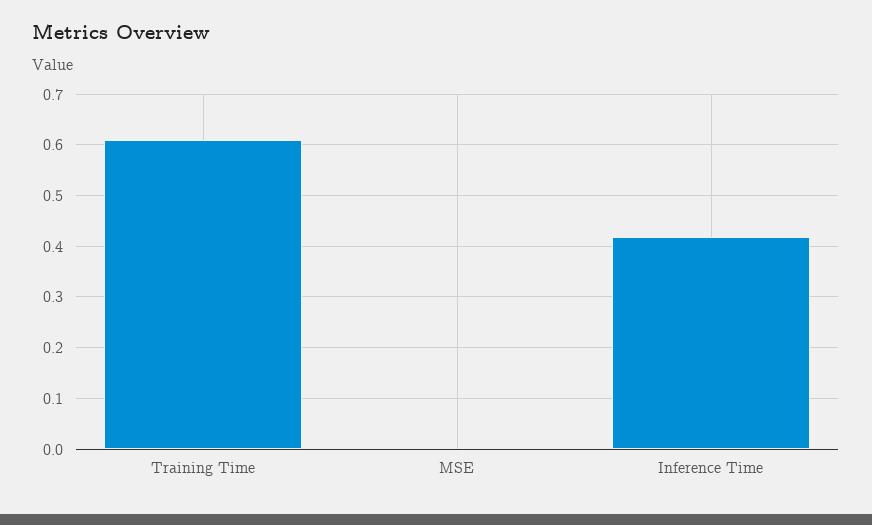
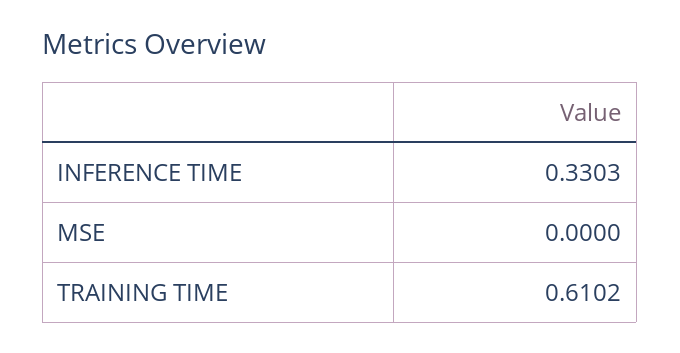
  {
    "Training Time": 0.6102,
    "MSE": 0,
-   "Inference Time": 0.42
+   "Inference Time": 0.3303
  }

